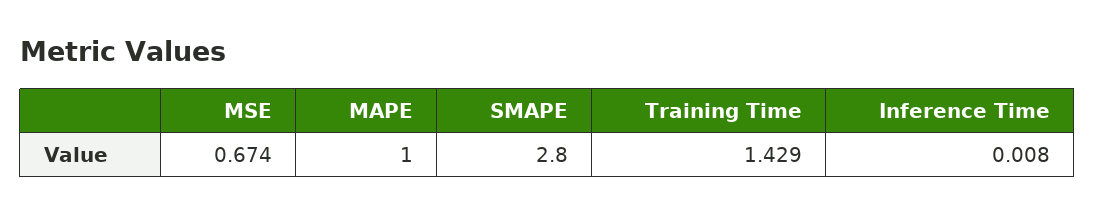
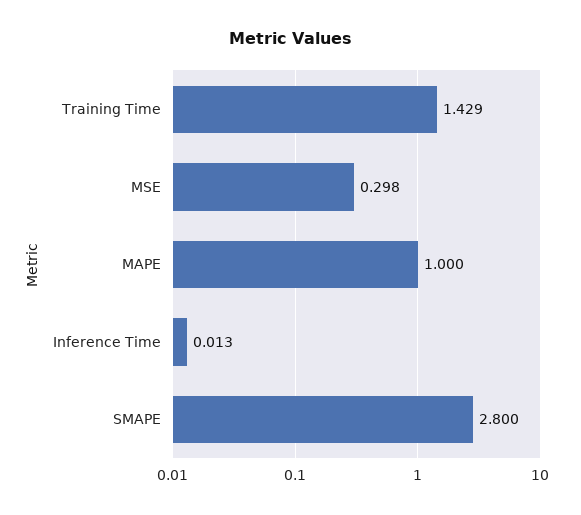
  {
-   "MSE": 0.674,
+   "MSE": 0.298,
    "MAPE": 1,
    "SMAPE": 2.8,
    "Training Time": 1.429,
-   "Inference Time": 0.008
+   "Inference Time": 0.013
  }

